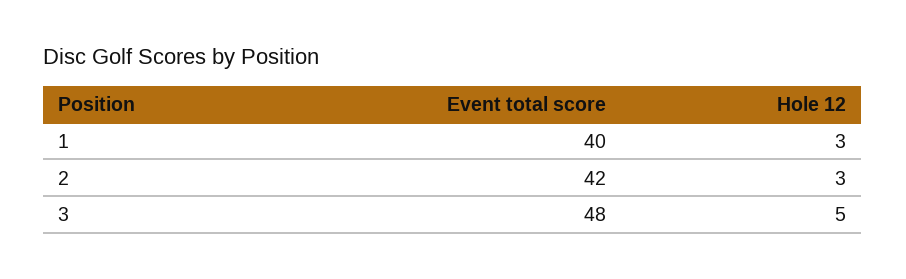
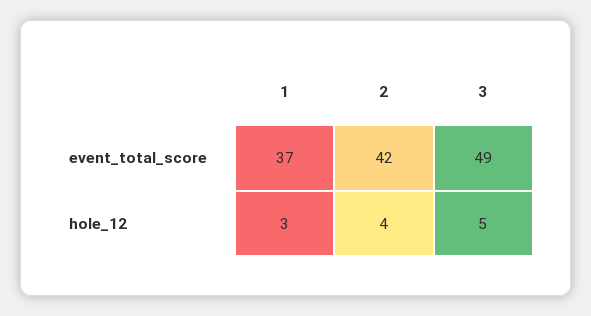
  {
    "Event total score": {
-     "1": 40,
+     "1": 37,
      "2": 42,
-     "3": 48
+     "3": 49
    },
    "Hole 12": {
      "1": 3,
-     "2": 3,
+     "2": 4,
      "3": 5
    }
  }

